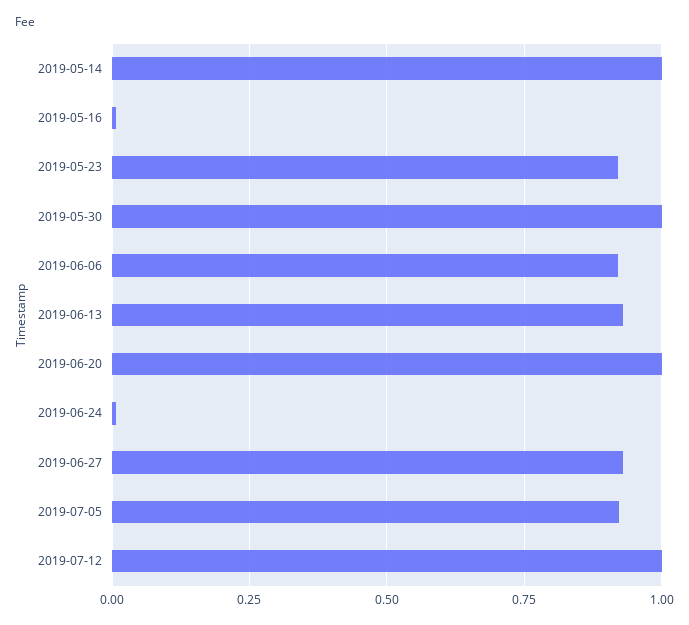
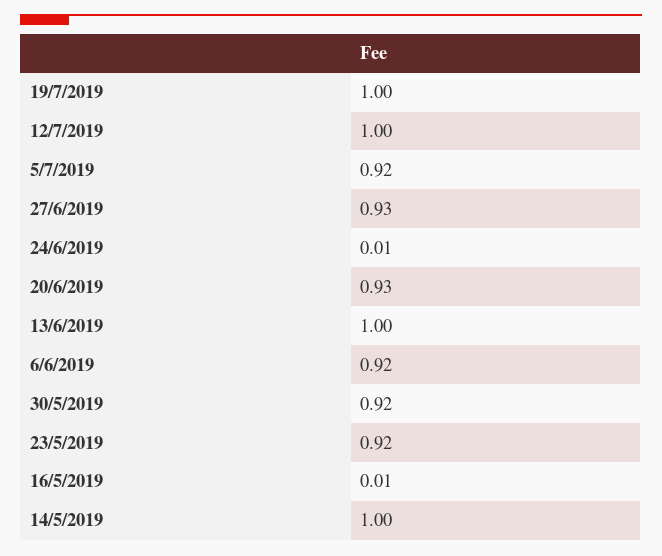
  {
    "2019-05-14": 1,
    "2019-05-16": 0.01,
    "2019-05-23": 0.92,
-   "2019-05-30": 1,
+   "2019-05-30": 0.92,
    "2019-06-06": 0.92,
-   "2019-06-13": 0.925,
+   "2019-06-13": 1,
-   "2019-06-20": 1,
+   "2019-06-20": 0.93,
    "2019-06-24": 0.01,
    "2019-06-27": 0.93,
    "2019-07-05": 0.92,
-   "2019-07-12": 1
+   "2019-07-12": 1,
+   "19/7/2019": 1
  }

